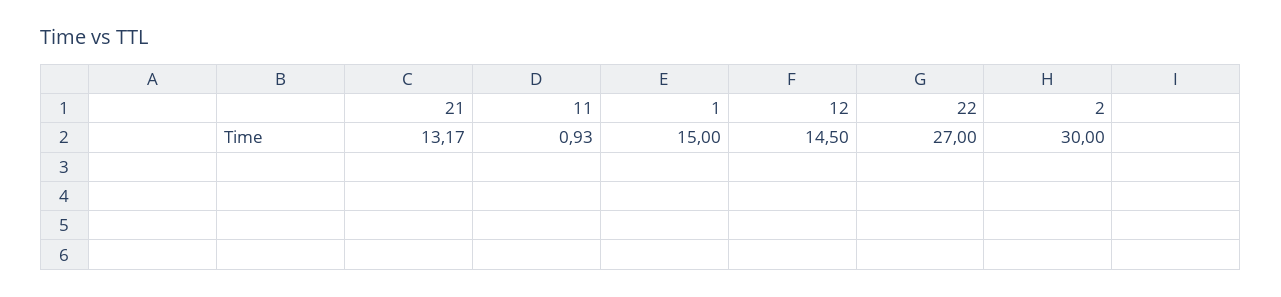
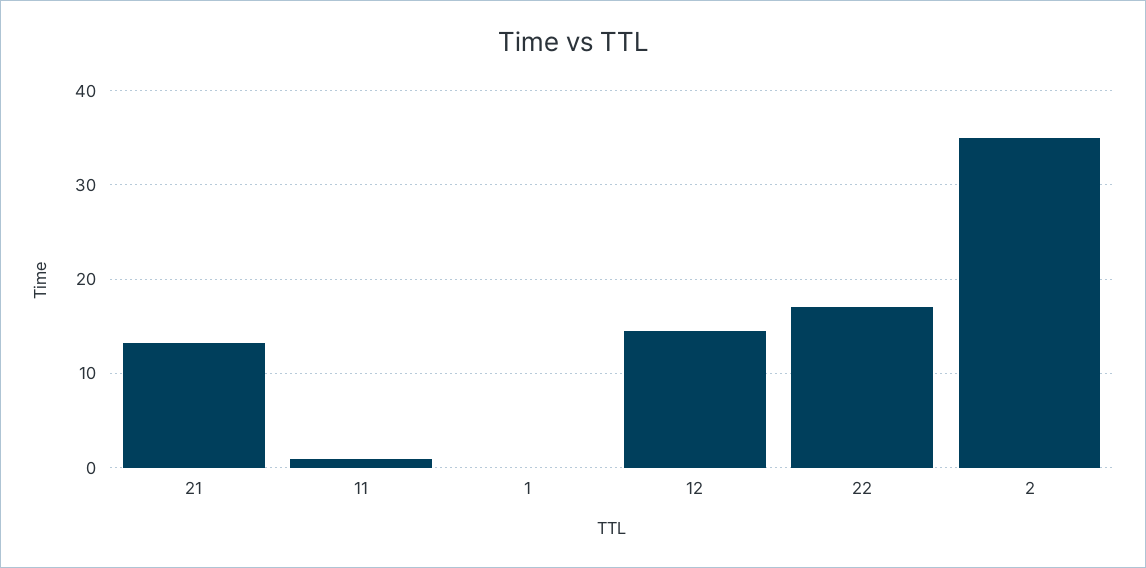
  {
    "21": 13.17,
    "11": 0.93,
-   "1": 15,
+   "1": 0,
    "12": 14.5,
-   "22": 27,
+   "22": 17,
-   "2": 30
+   "2": 35
  }

